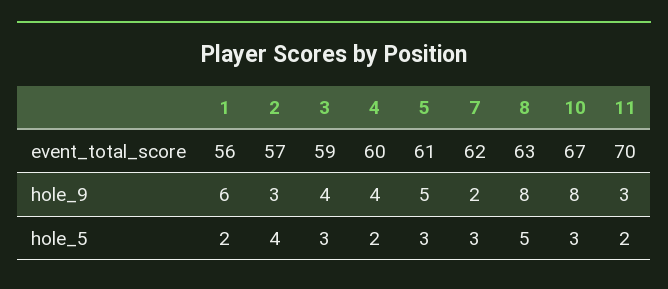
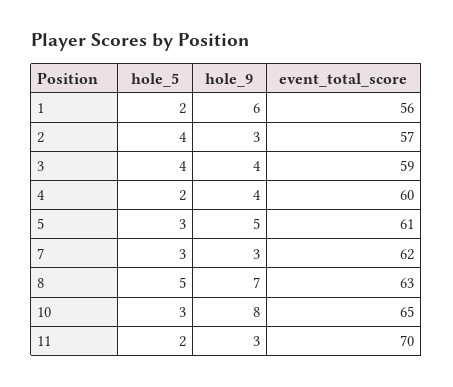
  {
    "1": {
      "event_total_score": 56,
      "hole_9": 6,
      "hole_5": 2
    },
    "2": {
      "event_total_score": 57,
      "hole_9": 3,
      "hole_5": 4
    },
    "3": {
      "event_total_score": 59,
      "hole_9": 4,
-     "hole_5": 3
+     "hole_5": 4
    },
    "4": {
      "event_total_score": 60,
      "hole_9": 4,
      "hole_5": 2
    },
    "5": {
      "event_total_score": 61,
      "hole_9": 5,
      "hole_5": 3
    },
    "7": {
      "event_total_score": 62,
-     "hole_9": 2,
+     "hole_9": 3,
      "hole_5": 3
    },
    "8": {
      "event_total_score": 63,
-     "hole_9": 8,
+     "hole_9": 7,
      "hole_5": 5
    },
    "10": {
-     "event_total_score": 67,
+     "event_total_score": 65,
      "hole_9": 8,
      "hole_5": 3
    },
    "11": {
      "event_total_score": 70,
      "hole_9": 3,
      "hole_5": 2
    }
  }

